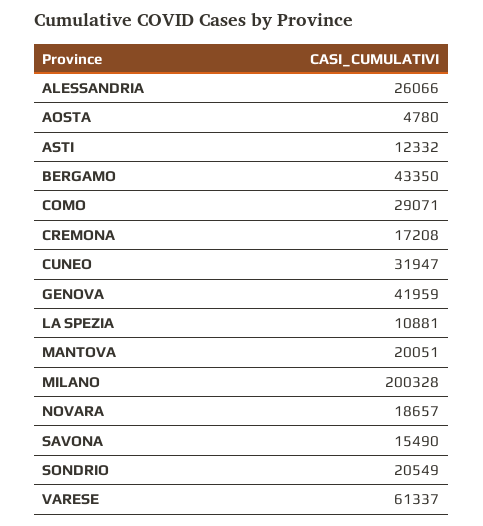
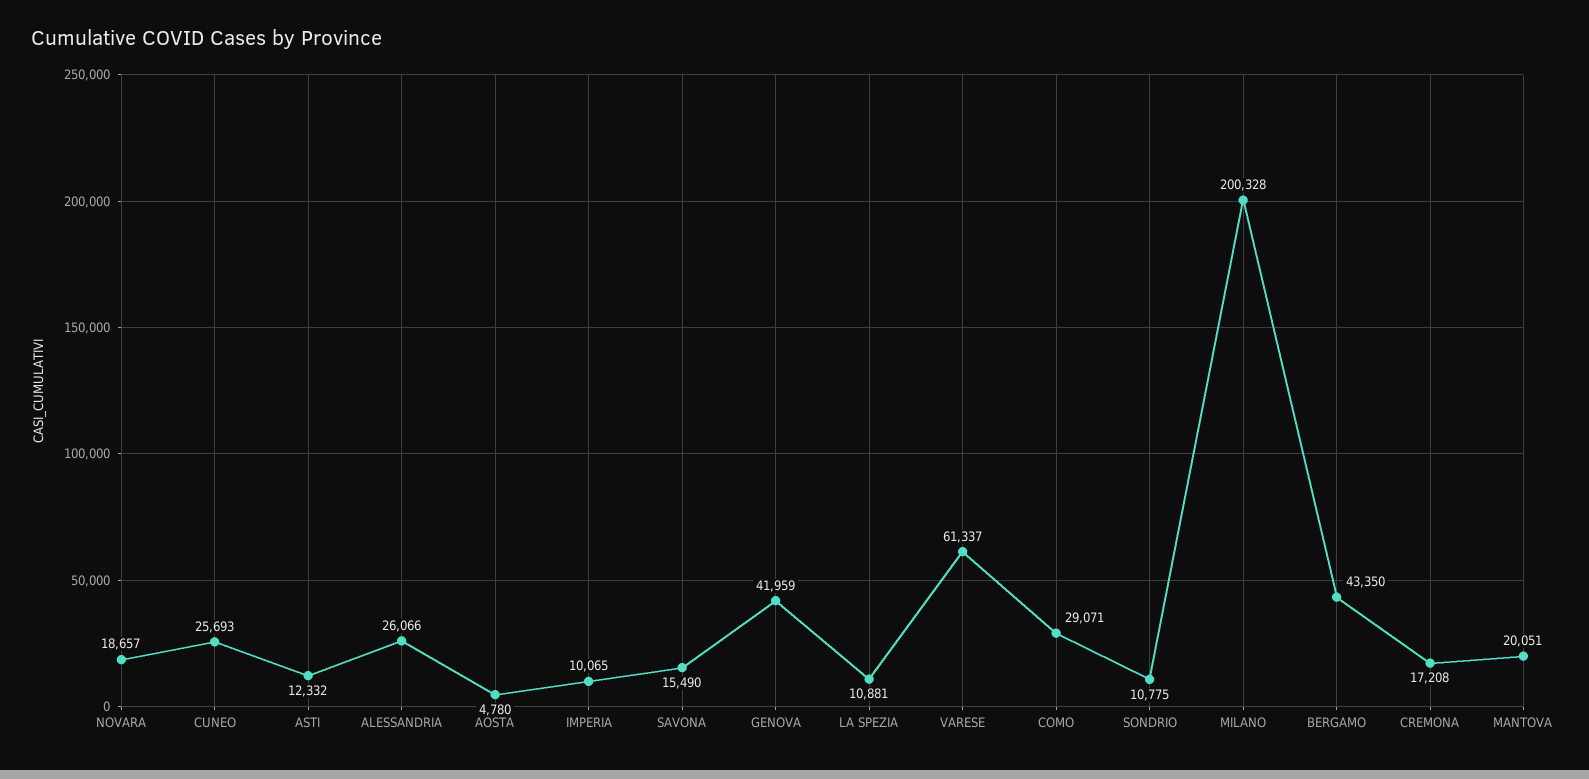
  {
    "ALESSANDRIA": 26066,
    "AOSTA": 4780,
    "ASTI": 12332,
    "BERGAMO": 43350,
    "COMO": 29071,
    "CREMONA": 17208,
-   "CUNEO": 31947,
+   "CUNEO": 25693,
    "GENOVA": 41959,
    "LA SPEZIA": 10881,
    "MANTOVA": 20051,
    "MILANO": 200328,
    "NOVARA": 18657,
    "SAVONA": 15490,
-   "SONDRIO": 20549,
+   "SONDRIO": 10775,
-   "VARESE": 61337
+   "VARESE": 61337,
+   "IMPERIA": 10065
  }

